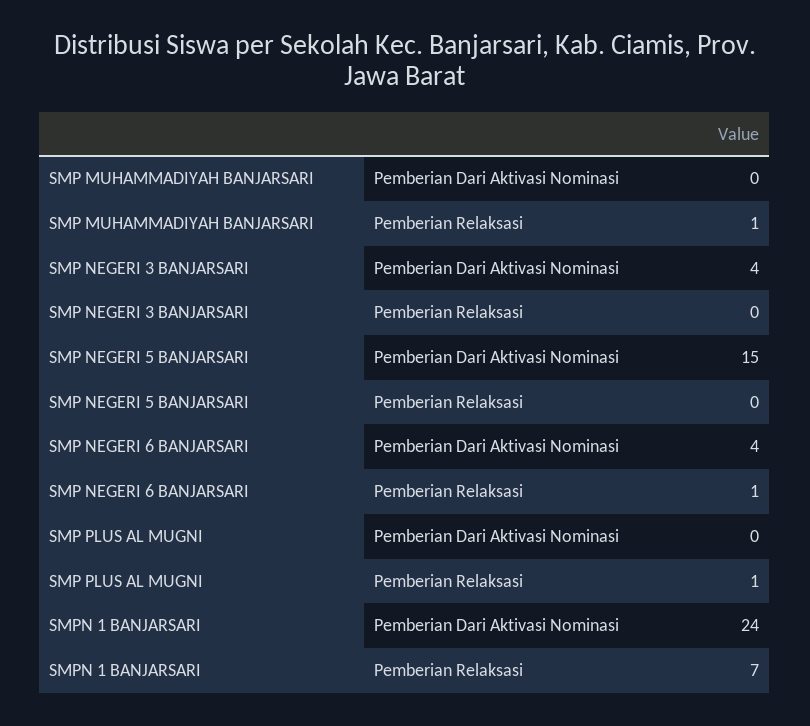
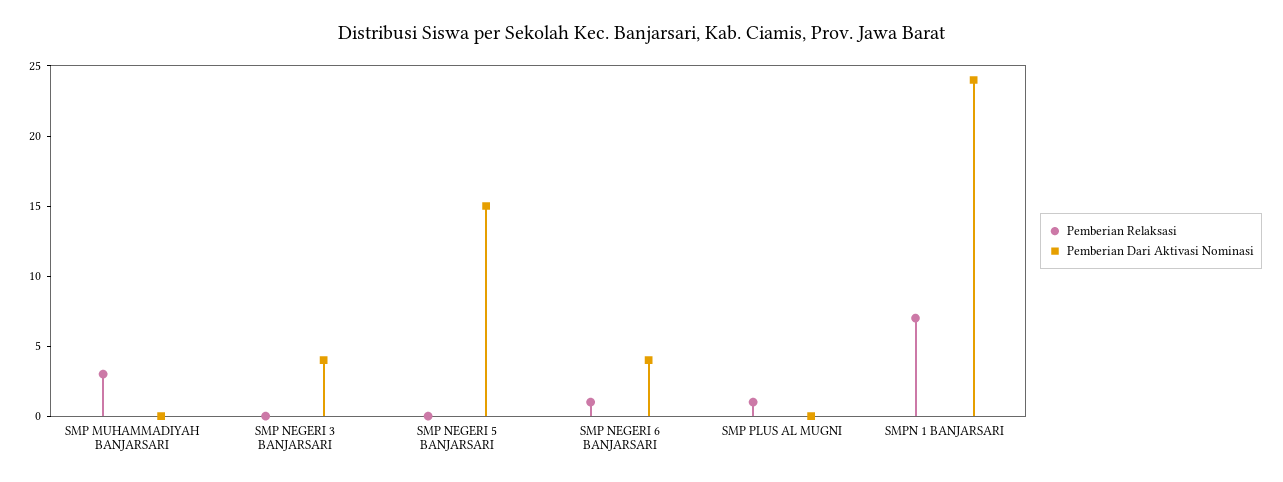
  {
    "Pemberian Dari Aktivasi Nominasi": {
      "SMP MUHAMMADIYAH BANJARSARI": 0,
      "SMP NEGERI 3 BANJARSARI": 4,
      "SMP NEGERI 5 BANJARSARI": 15,
      "SMP NEGERI 6 BANJARSARI": 4,
      "SMP PLUS AL MUGNI": 0,
      "SMPN 1 BANJARSARI": 24
    },
    "Pemberian Relaksasi": {
-     "SMP MUHAMMADIYAH BANJARSARI": 1,
+     "SMP MUHAMMADIYAH BANJARSARI": 3,
      "SMP NEGERI 3 BANJARSARI": 0,
      "SMP NEGERI 5 BANJARSARI": 0,
      "SMP NEGERI 6 BANJARSARI": 1,
      "SMP PLUS AL MUGNI": 1,
      "SMPN 1 BANJARSARI": 7
    }
  }

